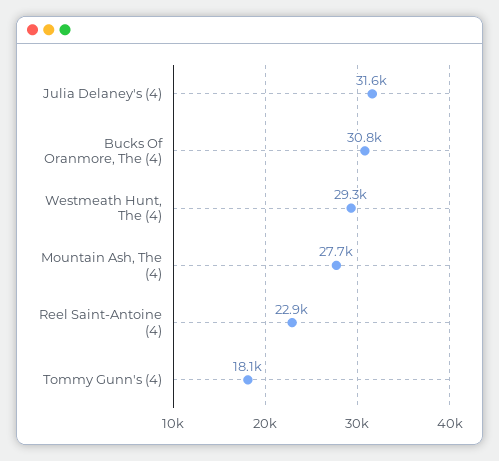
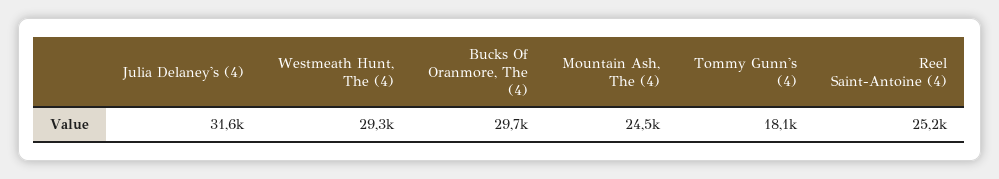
  {
    "Julia Delaney's (4)": 31600,
-   "Bucks Of Oranmore, The (4)": 30800,
+   "Bucks Of Oranmore, The (4)": 29700,
    "Westmeath Hunt, The (4)": 29300,
-   "Mountain Ash, The (4)": 27700,
+   "Mountain Ash, The (4)": 24500,
-   "Reel Saint-Antoine (4)": 22900,
+   "Reel Saint-Antoine (4)": 25200,
    "Tommy Gunn's (4)": 18100
  }

